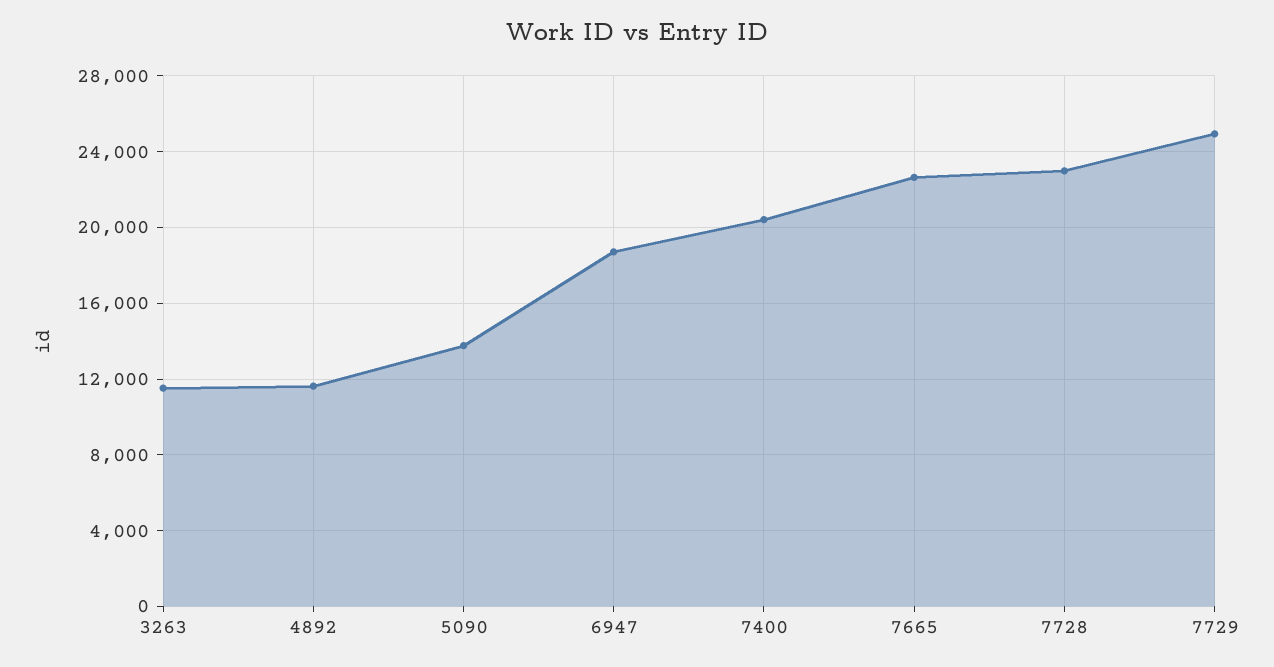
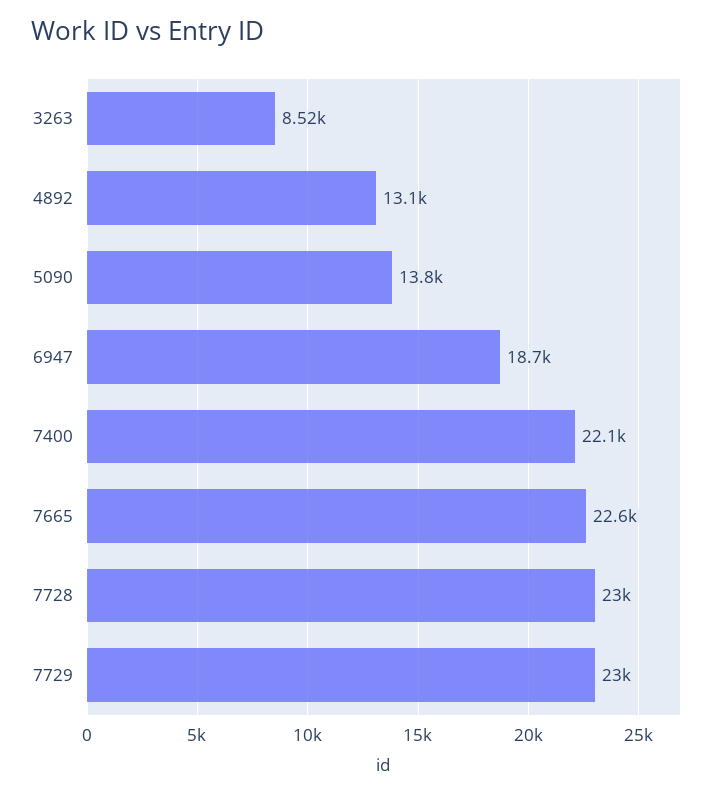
  {
-   "3263": 11500,
+   "3263": 8520,
-   "4892": 11500,
+   "4892": 13100,
    "5090": 13800,
    "6947": 18700,
-   "7400": 20500,
+   "7400": 22100,
    "7665": 22600,
    "7728": 23000,
-   "7729": 25000
+   "7729": 23000
  }

